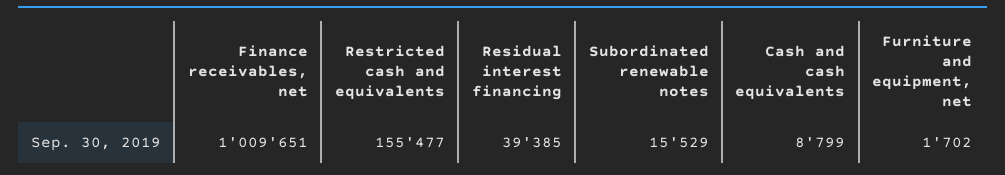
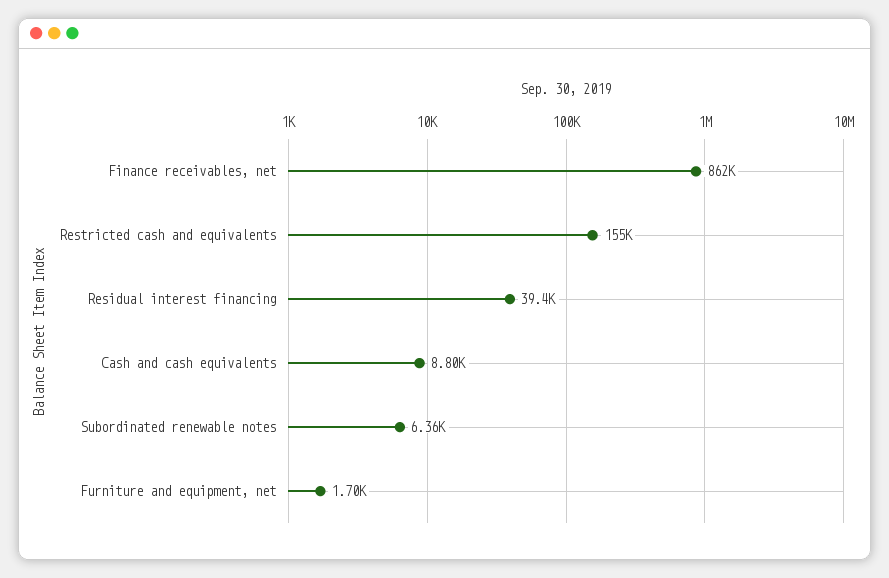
  {
-   "Finance receivables, net": 1009651,
+   "Finance receivables, net": 862000,
    "Restricted cash and equivalents": 155477,
    "Residual interest financing": 39385,
-   "Subordinated renewable notes": 15529,
+   "Subordinated renewable notes": 6360,
    "Cash and cash equivalents": 8799,
    "Furniture and equipment, net": 1702
  }

